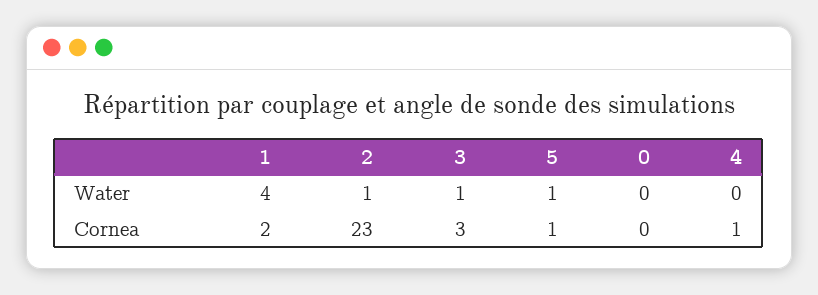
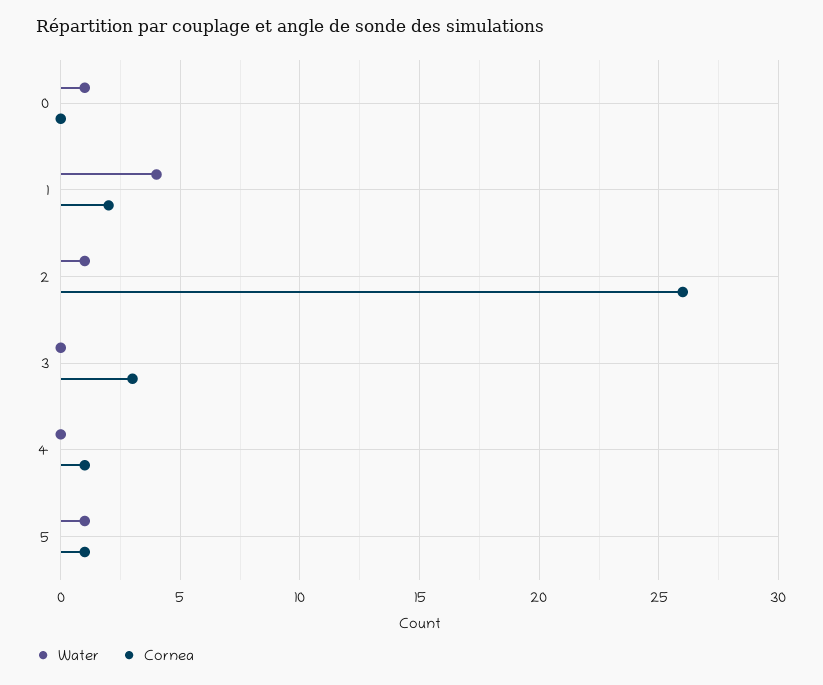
  {
    "Water": {
      "1": 4,
      "2": 1,
-     "3": 1,
+     "3": 0,
      "5": 1,
-     "0": 0,
+     "0": 1,
      "4": 0
    },
    "Cornea": {
      "1": 2,
-     "2": 23,
+     "2": 26,
      "3": 3,
      "5": 1,
      "0": 0,
      "4": 1
    }
  }

